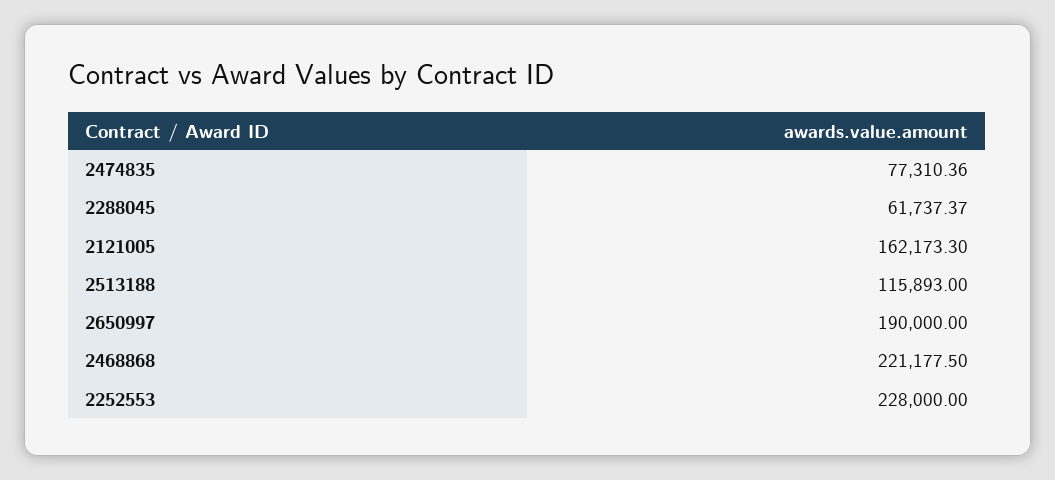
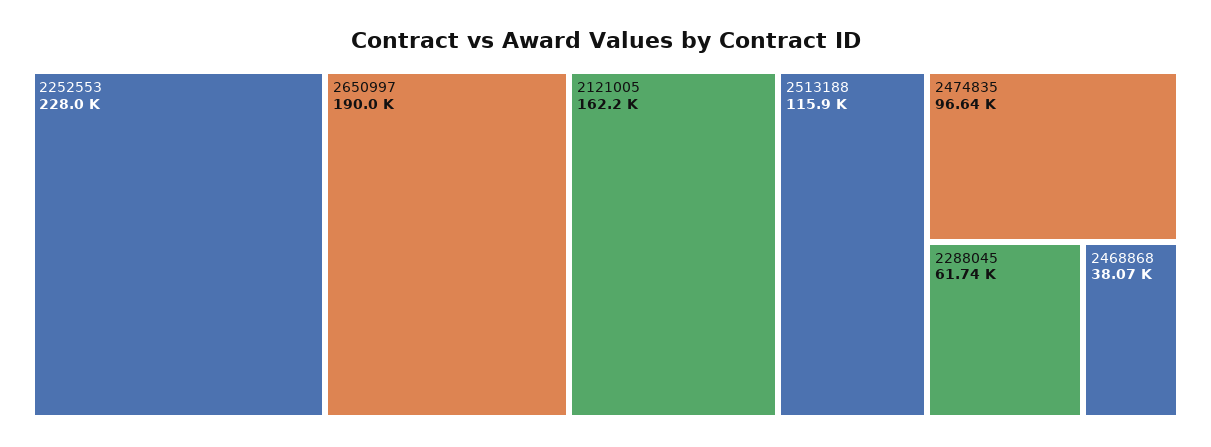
  {
-   "2474835": 77310.36,
+   "2474835": 96640,
    "2288045": 61737.37,
    "2121005": 162173.3,
    "2513188": 115893,
    "2650997": 190000,
-   "2468868": 221177.5,
+   "2468868": 38070,
    "2252553": 228000
  }

